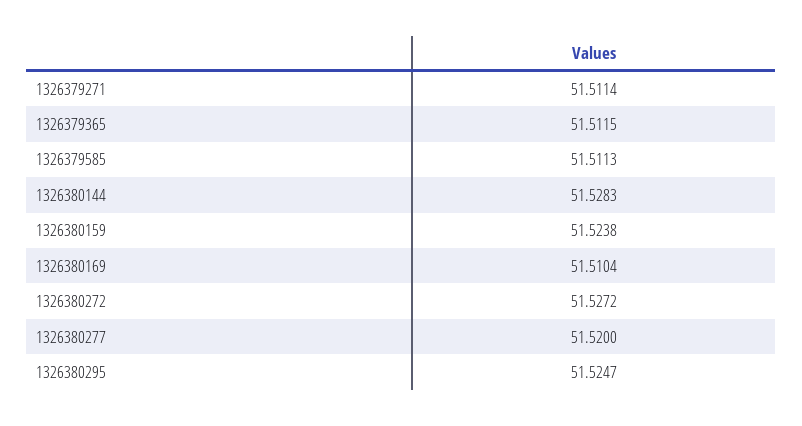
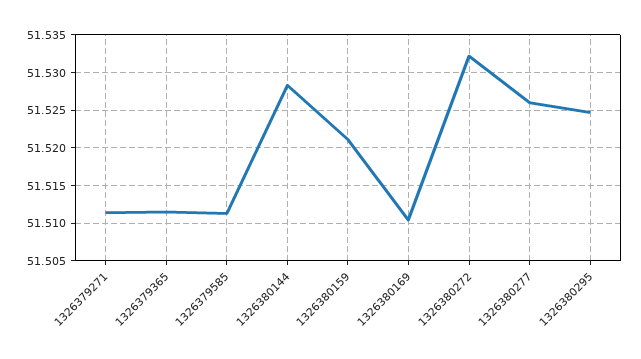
  {
    "1326379271": 51.5114,
    "1326379365": 51.5115,
    "1326379585": 51.5113,
    "1326380144": 51.5283,
-   "1326380159": 51.5238,
+   "1326380159": 51.521,
    "1326380169": 51.5104,
-   "1326380272": 51.5272,
+   "1326380272": 51.532,
-   "1326380277": 51.52,
+   "1326380277": 51.526,
    "1326380295": 51.5247
  }

